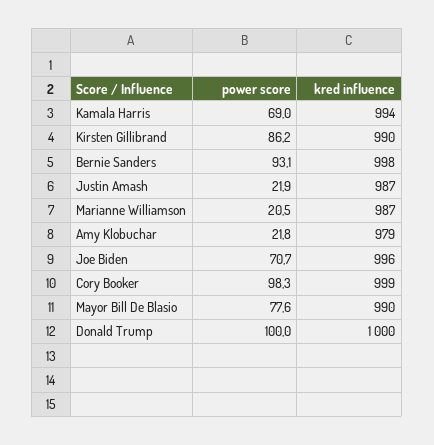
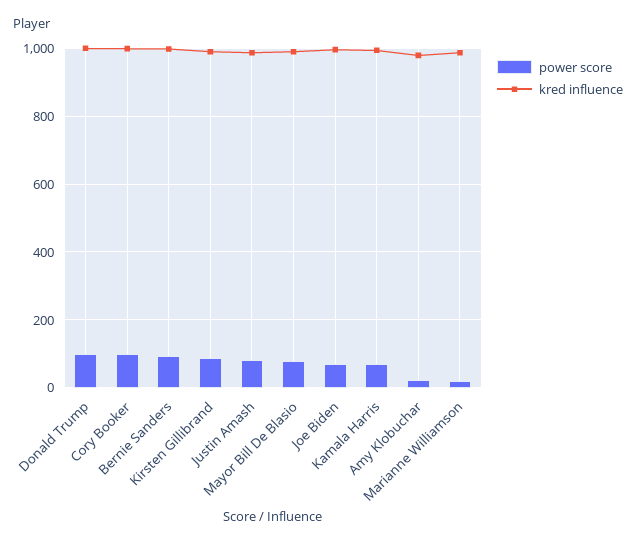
  {
    "power score": {
      "Kamala Harris": 69,
      "Kirsten Gillibrand": 86.2,
      "Bernie Sanders": 93.1,
-     "Justin Amash": 21.9,
+     "Justin Amash": 80,
      "Marianne Williamson": 20.5,
      "Amy Klobuchar": 21.8,
      "Joe Biden": 70.7,
      "Cory Booker": 98.3,
      "Mayor Bill De Blasio": 77.6,
      "Donald Trump": 100
    },
    "kred influence": {
      "Kamala Harris": 994,
      "Kirsten Gillibrand": 990,
      "Bernie Sanders": 998,
      "Justin Amash": 987,
      "Marianne Williamson": 987,
      "Amy Klobuchar": 979,
      "Joe Biden": 996,
      "Cory Booker": 999,
      "Mayor Bill De Blasio": 990,
      "Donald Trump": 1000
    }
  }

